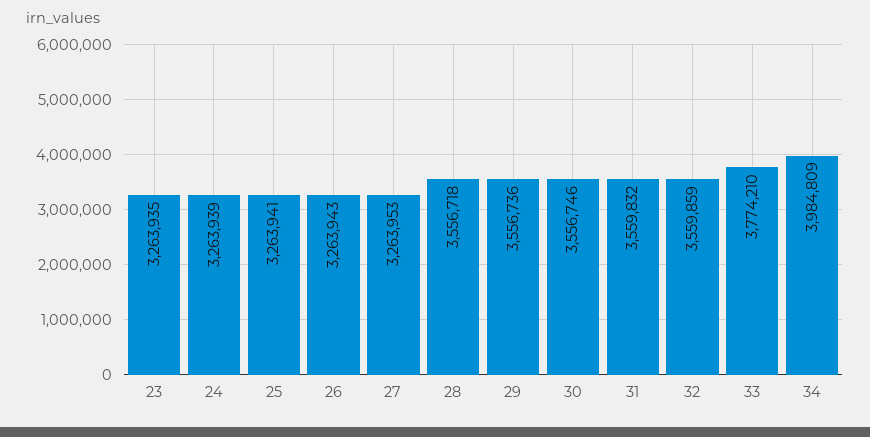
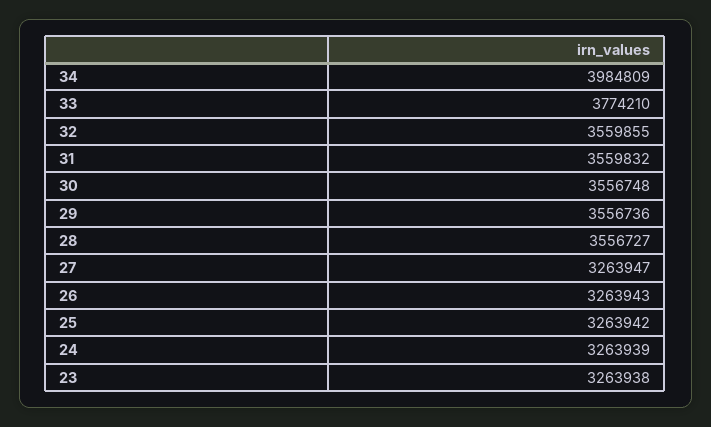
  {
-   "23": 3263935,
+   "23": 3263938,
    "24": 3263939,
-   "25": 3263941,
+   "25": 3263942,
    "26": 3263943,
-   "27": 3263953,
+   "27": 3263947,
-   "28": 3556718,
+   "28": 3556727,
    "29": 3556736,
-   "30": 3556746,
+   "30": 3556748,
    "31": 3559832,
-   "32": 3559859,
+   "32": 3559855,
    "33": 3774210,
    "34": 3984809
  }

